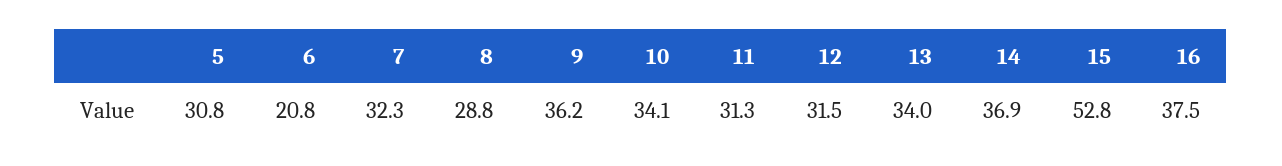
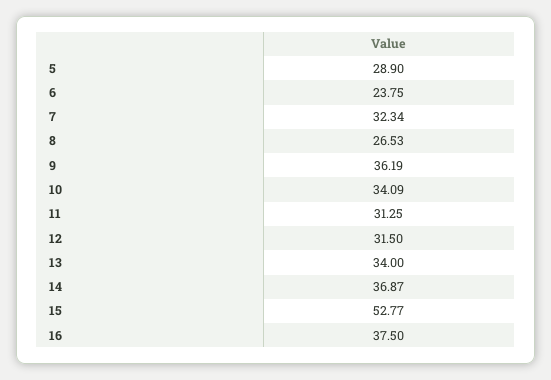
  {
-   "5": 30.8,
+   "5": 28.9,
-   "6": 20.8,
+   "6": 23.75,
    "7": 32.34,
-   "8": 28.8,
+   "8": 26.53,
    "9": 36.19,
    "10": 34.09,
    "11": 31.25,
    "12": 31.5,
    "13": 34,
    "14": 36.87,
    "15": 52.77,
    "16": 37.5
  }

